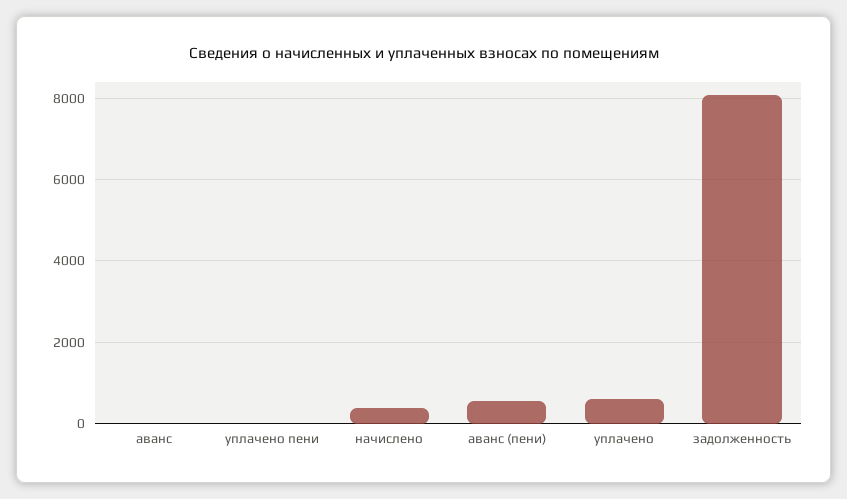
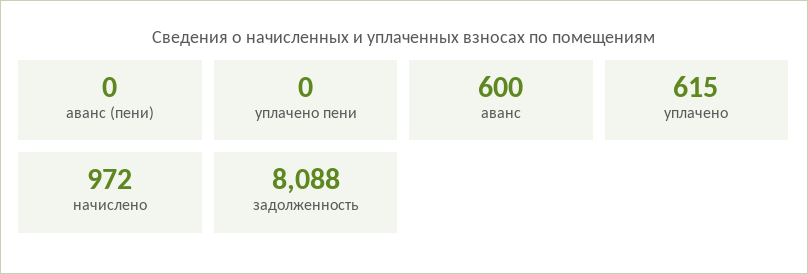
  {
-   "аванс": 0,
+   "аванс": 600,
    "уплачено пени": 0,
-   "начислено": 400,
+   "начислено": 972,
-   "аванс (пени)": 600,
+   "аванс (пени)": 0,
    "уплачено": 615,
    "задолженность": 8088
  }

